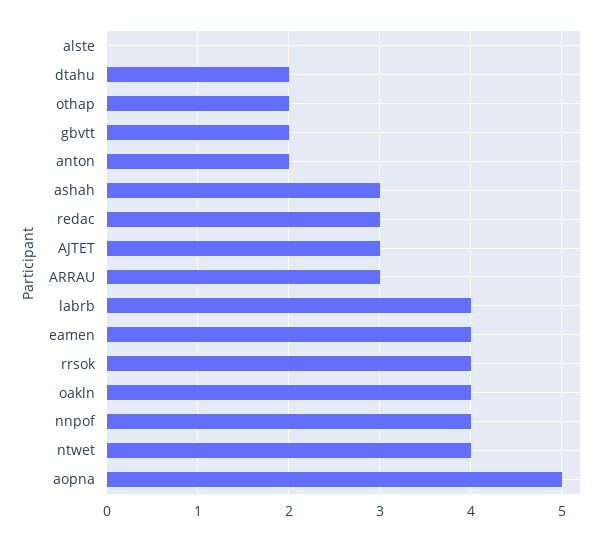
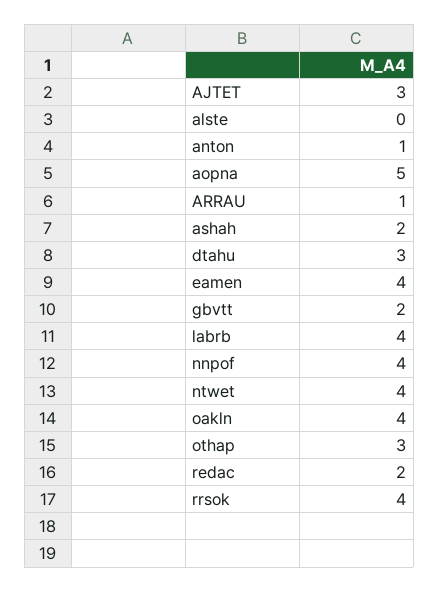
  {
    "alste": 0,
-   "dtahu": 2,
+   "dtahu": 3,
-   "othap": 2,
+   "othap": 3,
    "gbvtt": 2,
-   "anton": 2,
+   "anton": 1,
-   "ashah": 3,
+   "ashah": 2,
-   "redac": 3,
+   "redac": 2,
    "AJTET": 3,
-   "ARRAU": 3,
+   "ARRAU": 1,
    "labrb": 4,
    "eamen": 4,
    "rrsok": 4,
    "oakln": 4,
    "nnpof": 4,
    "ntwet": 4,
    "aopna": 5
  }

